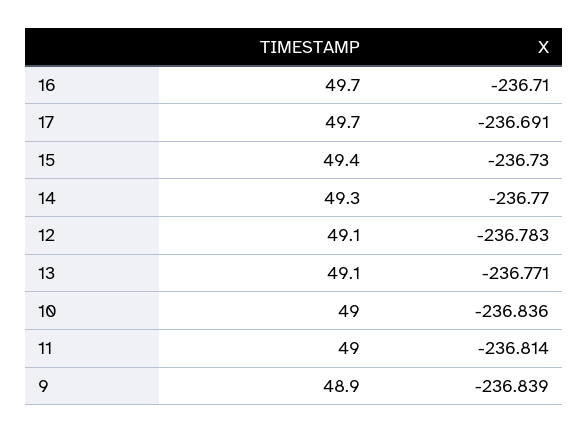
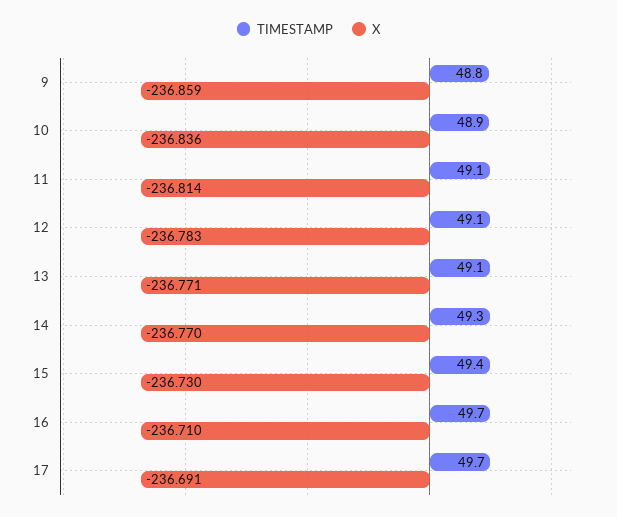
  {
    "TIMESTAMP": {
      "16": 49.7,
      "17": 49.7,
      "15": 49.4,
      "14": 49.3,
      "12": 49.1,
      "13": 49.1,
-     "10": 49,
+     "10": 48.9,
-     "11": 49,
+     "11": 49.1,
-     "9": 48.9
+     "9": 48.8
    },
    "X": {
      "16": -236.71,
      "17": -236.691,
      "15": -236.73,
      "14": -236.77,
      "12": -236.783,
      "13": -236.771,
      "10": -236.836,
      "11": -236.814,
-     "9": -236.839
+     "9": -236.859
    }
  }

